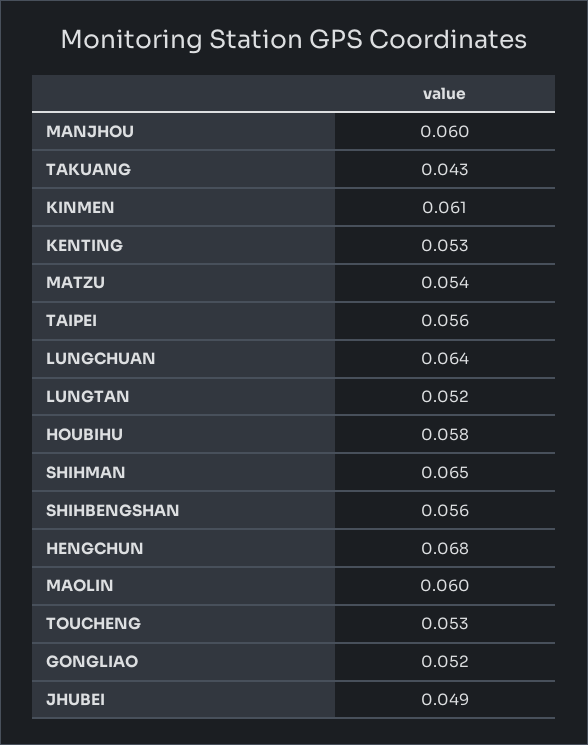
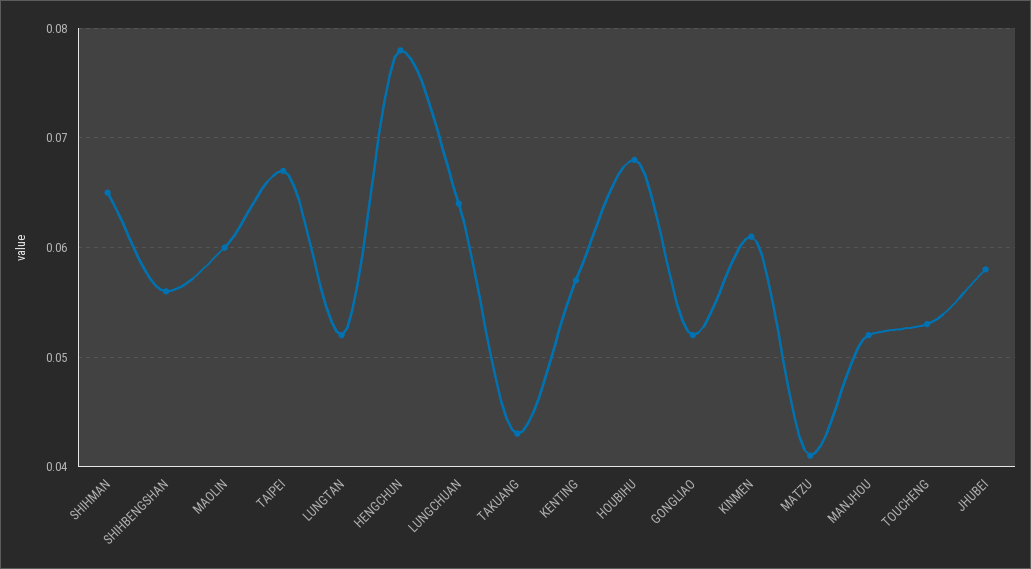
  {
-   "MANJHOU": 0.06,
+   "MANJHOU": 0.052,
    "TAKUANG": 0.043,
    "KINMEN": 0.061,
-   "KENTING": 0.053,
+   "KENTING": 0.057,
-   "MATZU": 0.054,
+   "MATZU": 0.041,
-   "TAIPEI": 0.056,
+   "TAIPEI": 0.067,
    "LUNGCHUAN": 0.064,
    "LUNGTAN": 0.052,
-   "HOUBIHU": 0.058,
+   "HOUBIHU": 0.068,
    "SHIHMAN": 0.065,
    "SHIHBENGSHAN": 0.056,
-   "HENGCHUN": 0.068,
+   "HENGCHUN": 0.078,
    "MAOLIN": 0.06,
    "TOUCHENG": 0.053,
    "GONGLIAO": 0.052,
-   "JHUBEI": 0.049
+   "JHUBEI": 0.058
  }

